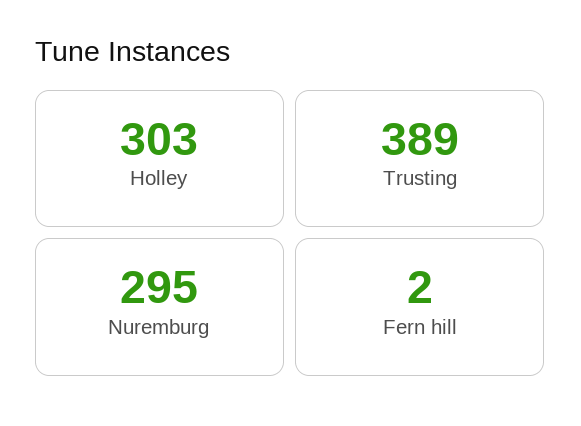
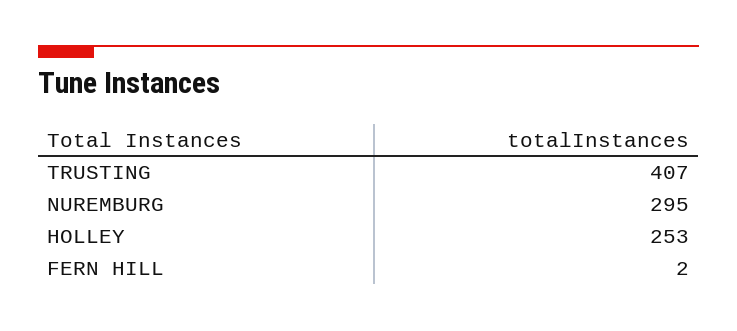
  {
-   "Holley": 303,
+   "Holley": 253,
-   "Trusting": 389,
+   "Trusting": 407,
    "Nuremburg": 295,
    "Fern hill": 2
  }

